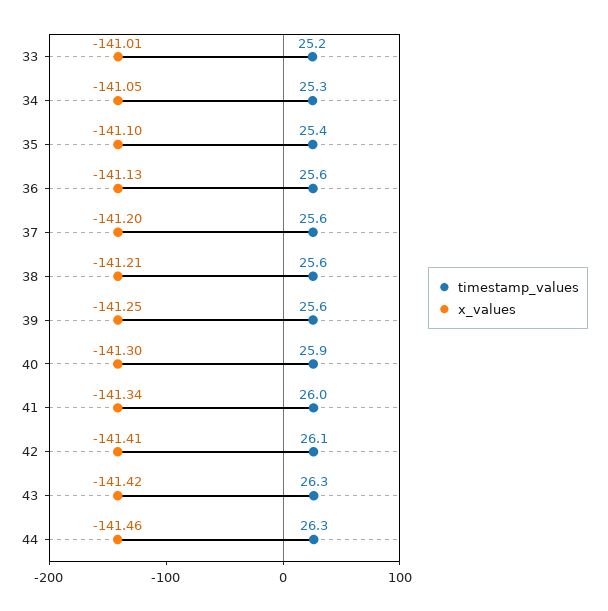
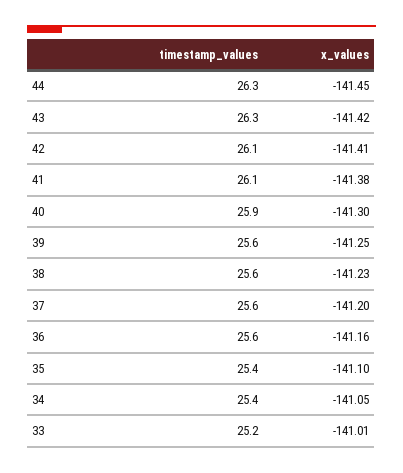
  {
    "timestamp_values": {
      "33": 25.2,
-     "34": 25.3,
+     "34": 25.4,
      "35": 25.4,
      "36": 25.6,
      "37": 25.6,
      "38": 25.6,
      "39": 25.6,
      "40": 25.9,
-     "41": 26,
+     "41": 26.1,
      "42": 26.1,
      "43": 26.3,
      "44": 26.3
    },
    "x_values": {
      "33": -141.01,
      "34": -141.05,
      "35": -141.1,
-     "36": -141.13,
+     "36": -141.16,
      "37": -141.2,
-     "38": -141.21,
+     "38": -141.23,
      "39": -141.25,
      "40": -141.3,
-     "41": -141.34,
+     "41": -141.38,
      "42": -141.41,
      "43": -141.42,
-     "44": -141.46
+     "44": -141.45
    }
  }

